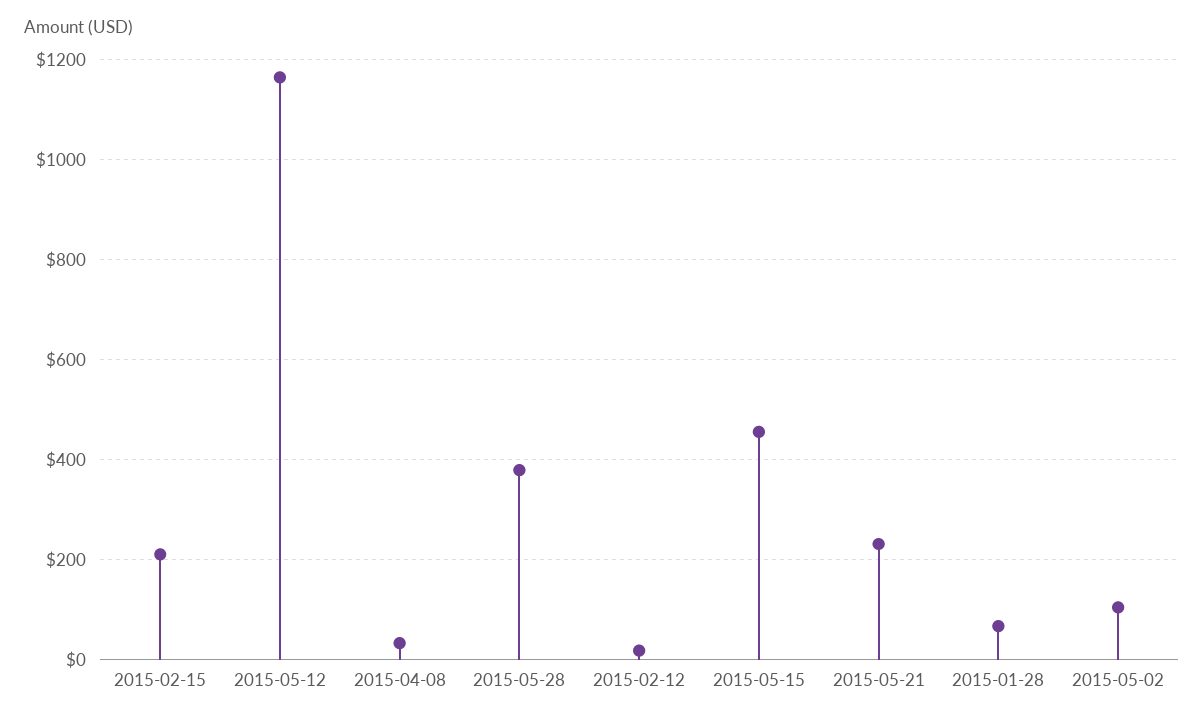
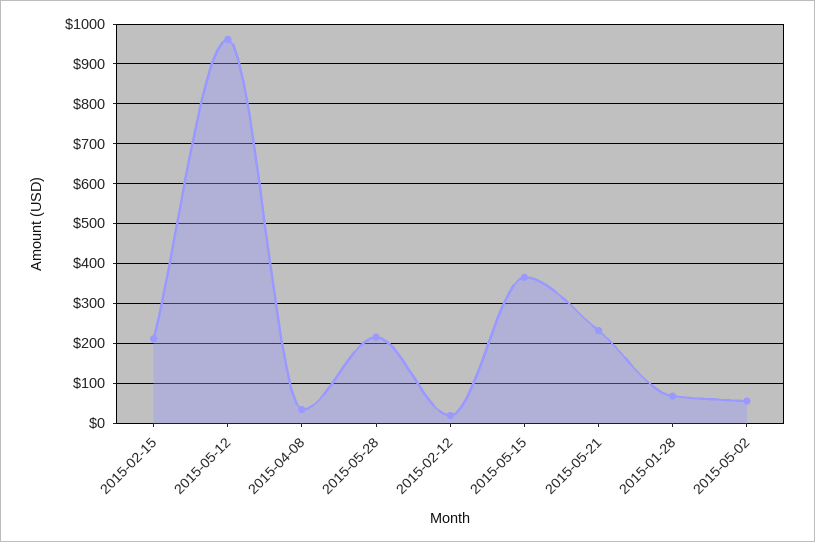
  {
    "2015-02-15": 220,
-   "2015-05-12": 1160,
+   "2015-05-12": 960,
    "2015-04-08": 40,
-   "2015-05-28": 380,
+   "2015-05-28": 220,
    "2015-02-12": 20,
-   "2015-05-15": 460,
+   "2015-05-15": 360,
    "2015-05-21": 240,
    "2015-01-28": 60,
-   "2015-05-02": 100
+   "2015-05-02": 60
  }

